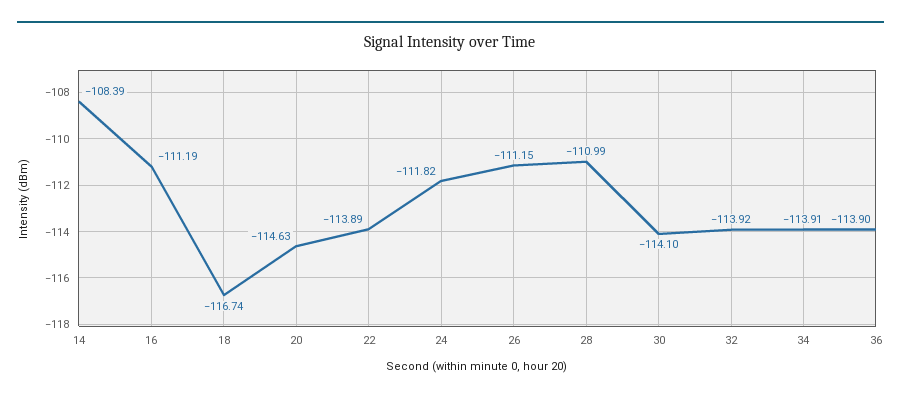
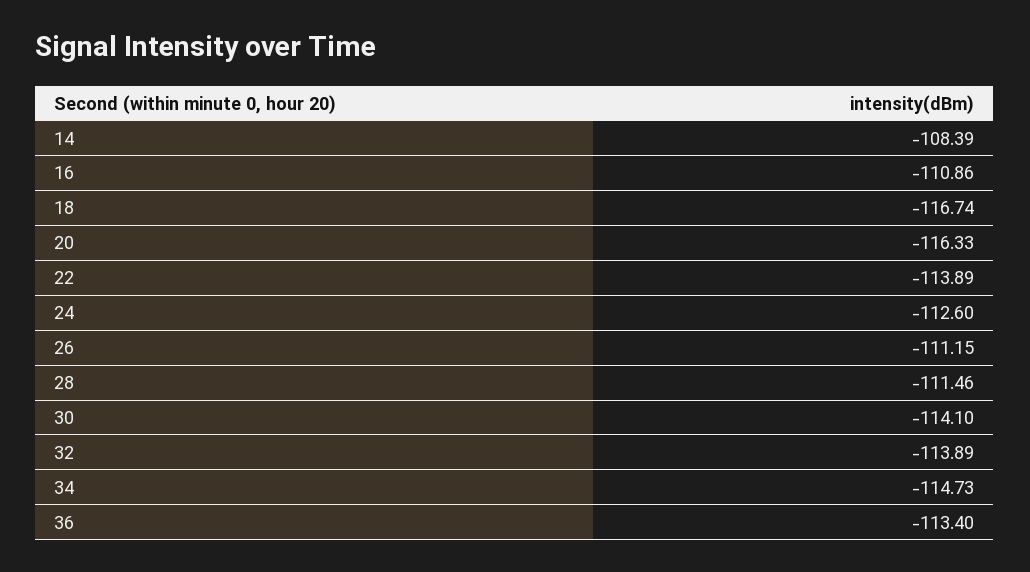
  {
    "14": -108.39,
-   "16": -111.19,
+   "16": -110.86,
    "18": -116.74,
-   "20": -114.63,
+   "20": -116.33,
    "22": -113.89,
-   "24": -111.82,
+   "24": -112.6,
    "26": -111.15,
-   "28": -110.99,
+   "28": -111.46,
    "30": -114.1,
-   "32": -113.92,
+   "32": -113.89,
-   "34": -113.91,
+   "34": -114.73,
-   "36": -113.9
+   "36": -113.4
  }

